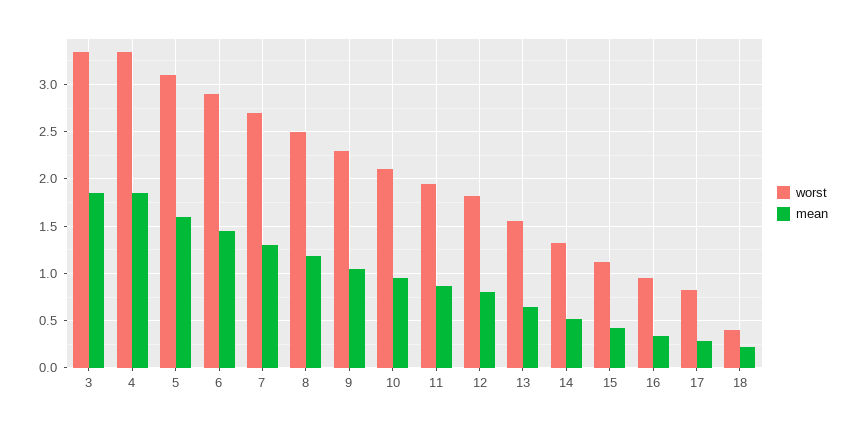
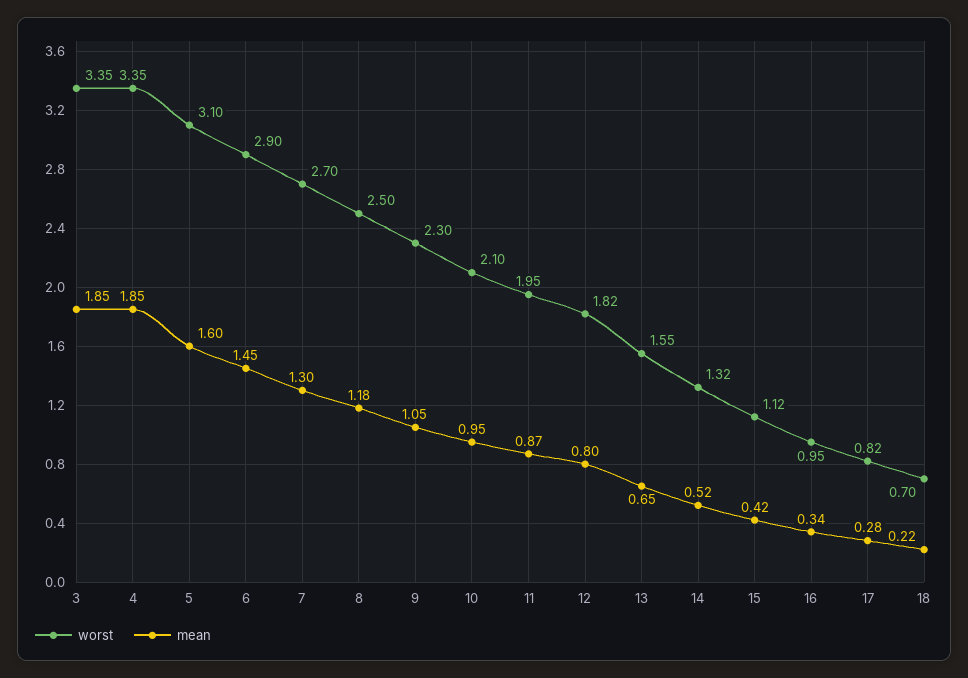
  {
    "worst": {
      "3": 3.35,
      "4": 3.35,
      "5": 3.1,
      "6": 2.9,
      "7": 2.7,
      "8": 2.5,
      "9": 2.3,
      "10": 2.1,
      "11": 1.95,
      "12": 1.82,
      "13": 1.55,
      "14": 1.32,
      "15": 1.12,
      "16": 0.95,
      "17": 0.82,
-     "18": 0.4
+     "18": 0.7
    },
    "mean": {
      "3": 1.85,
      "4": 1.85,
      "5": 1.6,
      "6": 1.45,
      "7": 1.3,
      "8": 1.18,
      "9": 1.05,
      "10": 0.95,
      "11": 0.87,
      "12": 0.8,
      "13": 0.65,
      "14": 0.52,
      "15": 0.42,
      "16": 0.34,
      "17": 0.28,
      "18": 0.22
    }
  }

